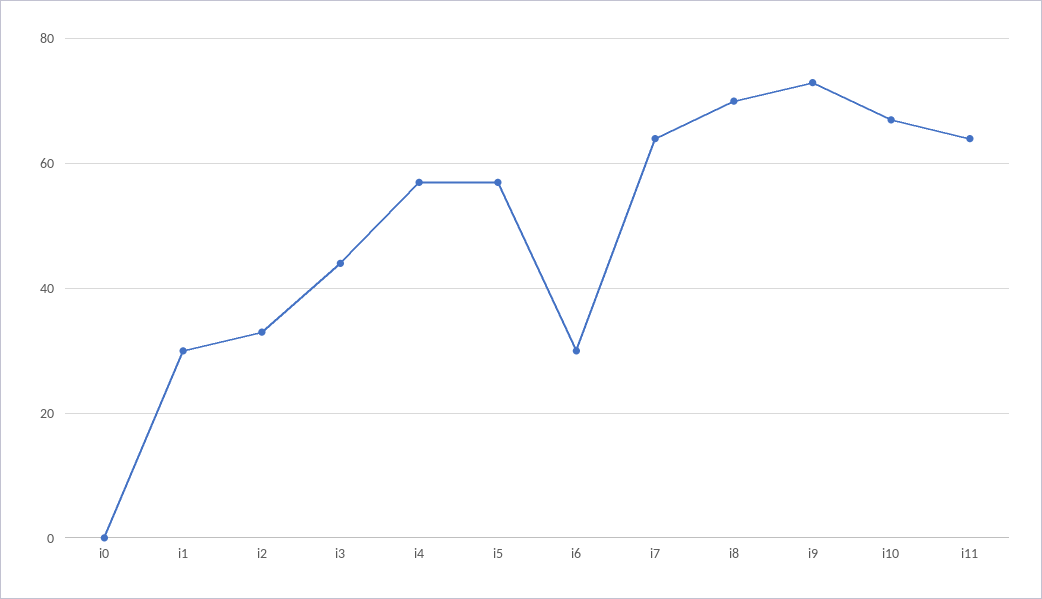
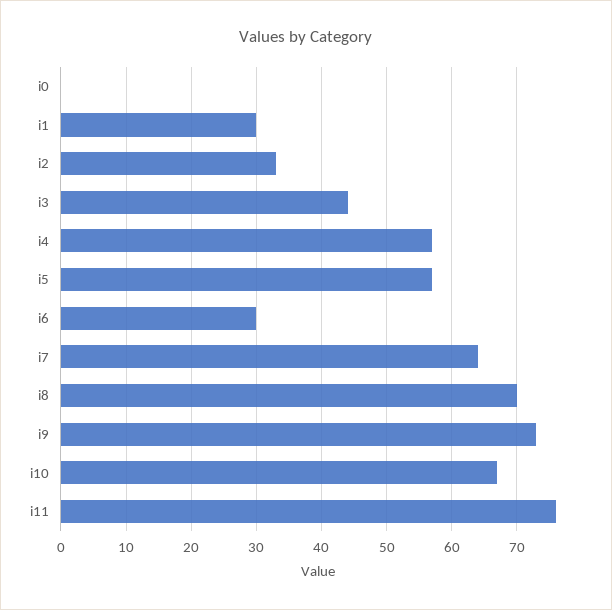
  {
    "i0": 0,
    "i1": 30,
    "i2": 33,
    "i3": 44,
    "i4": 57,
    "i5": 57,
    "i6": 30,
    "i7": 64,
    "i8": 70,
    "i9": 73,
    "i10": 67,
-   "i11": 65
+   "i11": 76
  }

